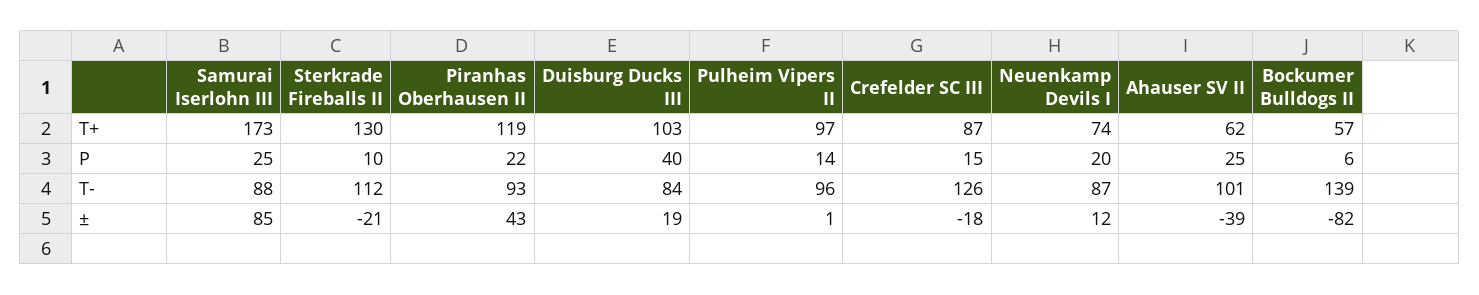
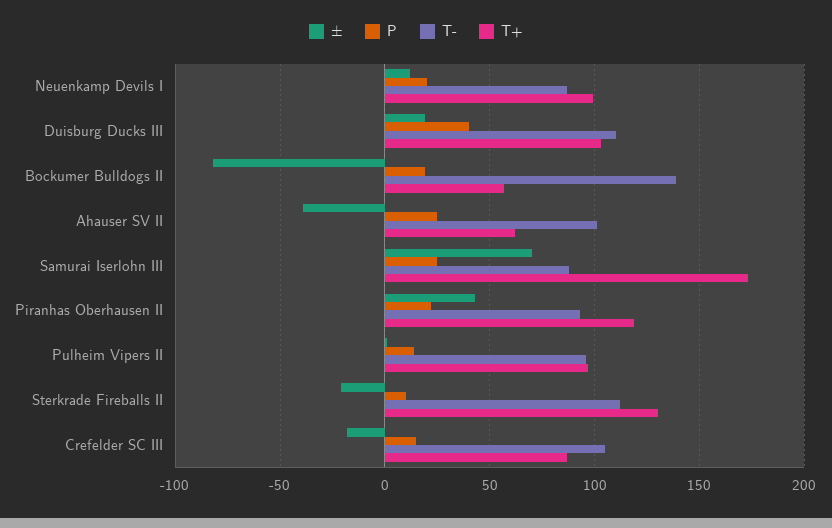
  {
    "T+": {
      "Samurai Iserlohn III": 173,
      "Sterkrade Fireballs II": 130,
      "Piranhas Oberhausen II": 119,
      "Duisburg Ducks III": 103,
      "Pulheim Vipers II": 97,
      "Crefelder SC III": 87,
-     "Neuenkamp Devils I": 74,
+     "Neuenkamp Devils I": 100,
      "Ahauser SV II": 62,
      "Bockumer Bulldogs II": 57
    },
    "P": {
      "Samurai Iserlohn III": 25,
      "Sterkrade Fireballs II": 10,
      "Piranhas Oberhausen II": 22,
      "Duisburg Ducks III": 40,
      "Pulheim Vipers II": 14,
      "Crefelder SC III": 15,
      "Neuenkamp Devils I": 20,
      "Ahauser SV II": 25,
-     "Bockumer Bulldogs II": 6
+     "Bockumer Bulldogs II": 20
    },
    "T-": {
      "Samurai Iserlohn III": 88,
      "Sterkrade Fireballs II": 112,
      "Piranhas Oberhausen II": 93,
-     "Duisburg Ducks III": 84,
+     "Duisburg Ducks III": 110,
      "Pulheim Vipers II": 96,
-     "Crefelder SC III": 126,
+     "Crefelder SC III": 105,
      "Neuenkamp Devils I": 87,
      "Ahauser SV II": 101,
      "Bockumer Bulldogs II": 139
    },
    "±": {
-     "Samurai Iserlohn III": 85,
+     "Samurai Iserlohn III": 70,
      "Sterkrade Fireballs II": -21,
      "Piranhas Oberhausen II": 43,
      "Duisburg Ducks III": 19,
      "Pulheim Vipers II": 1,
      "Crefelder SC III": -18,
      "Neuenkamp Devils I": 12,
      "Ahauser SV II": -39,
      "Bockumer Bulldogs II": -82
    }
  }

